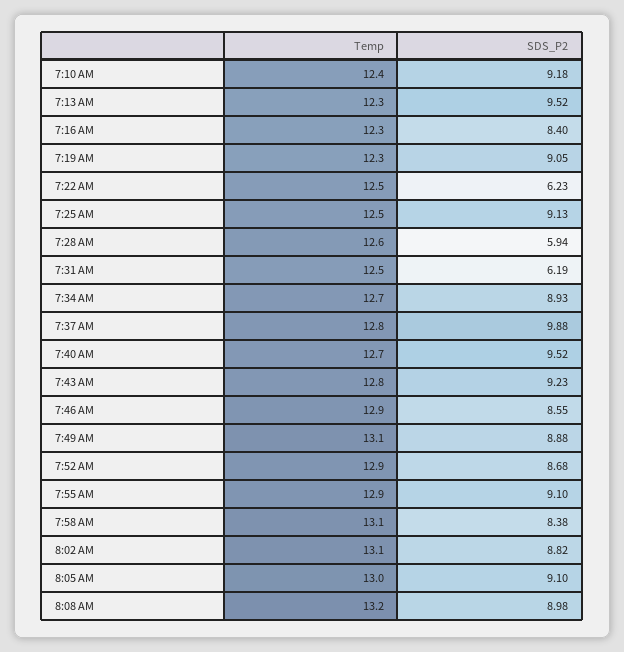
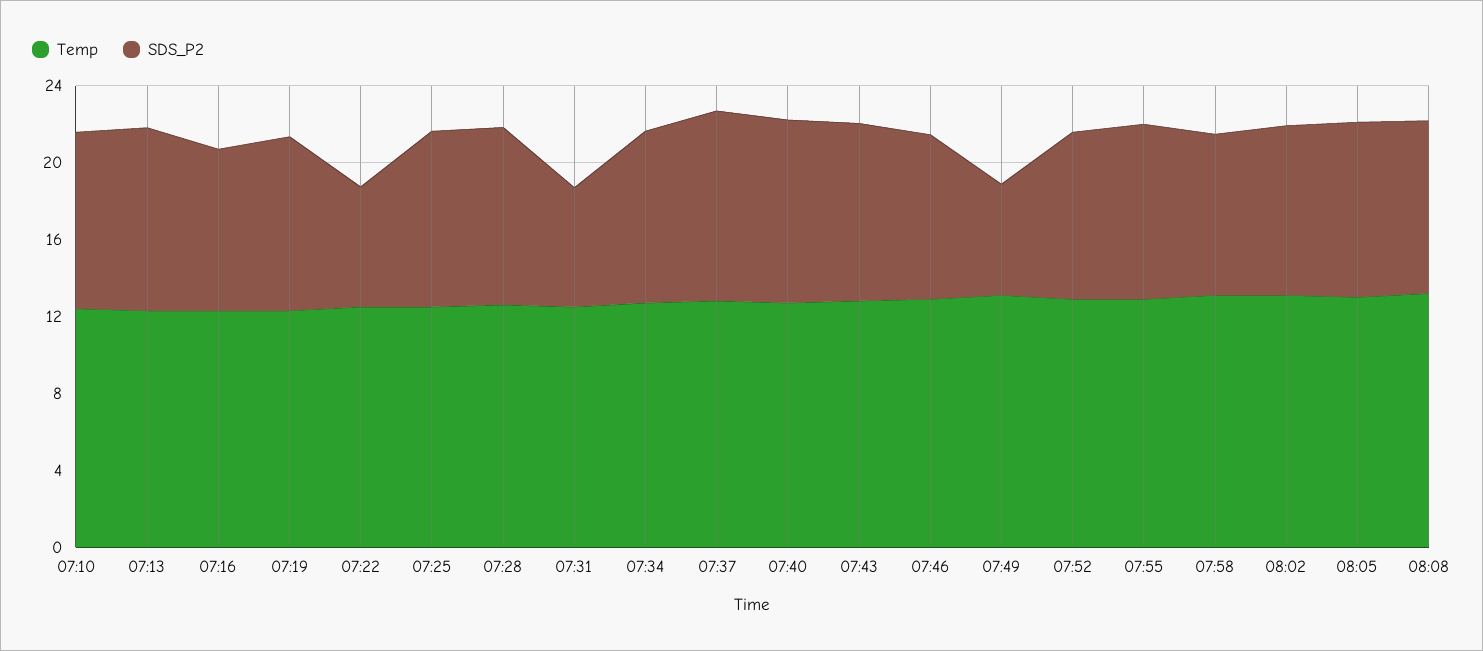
  {
    "Temp": {
      "7:10 AM": 12.4,
      "7:13 AM": 12.3,
      "7:16 AM": 12.3,
      "7:19 AM": 12.3,
      "7:22 AM": 12.5,
      "7:25 AM": 12.5,
      "7:28 AM": 12.6,
      "7:31 AM": 12.5,
      "7:34 AM": 12.7,
      "7:37 AM": 12.8,
      "7:40 AM": 12.7,
      "7:43 AM": 12.8,
      "7:46 AM": 12.9,
      "7:49 AM": 13.1,
      "7:52 AM": 12.9,
      "7:55 AM": 12.9,
      "7:58 AM": 13.1,
      "8:02 AM": 13.1,
      "8:05 AM": 13,
      "8:08 AM": 13.2
    },
    "SDS_P2": {
      "7:10 AM": 9.18,
      "7:13 AM": 9.52,
      "7:16 AM": 8.4,
      "7:19 AM": 9.05,
      "7:22 AM": 6.23,
      "7:25 AM": 9.13,
-     "7:28 AM": 5.94,
+     "7:28 AM": 9,
      "7:31 AM": 6.19,
      "7:34 AM": 8.93,
      "7:37 AM": 9.88,
      "7:40 AM": 9.52,
      "7:43 AM": 9.23,
      "7:46 AM": 8.55,
-     "7:49 AM": 8.88,
+     "7:49 AM": 6,
      "7:52 AM": 8.68,
      "7:55 AM": 9.1,
      "7:58 AM": 8.38,
      "8:02 AM": 8.82,
      "8:05 AM": 9.1,
      "8:08 AM": 8.98
    }
  }

